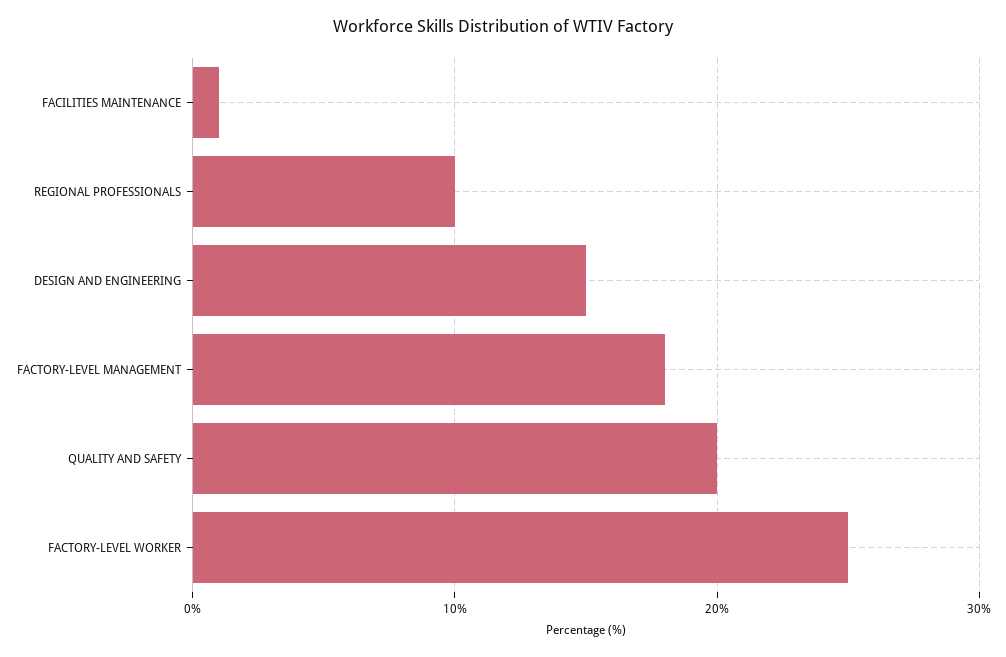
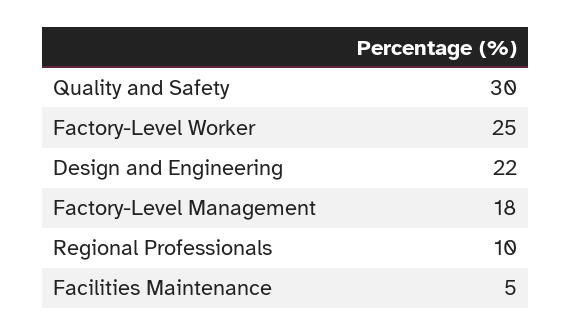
  {
-   "FACILITIES MAINTENANCE": 1,
+   "FACILITIES MAINTENANCE": 5,
    "REGIONAL PROFESSIONALS": 10,
-   "DESIGN AND ENGINEERING": 15,
+   "DESIGN AND ENGINEERING": 22,
    "FACTORY-LEVEL MANAGEMENT": 18,
-   "QUALITY AND SAFETY": 20,
+   "QUALITY AND SAFETY": 30,
    "FACTORY-LEVEL WORKER": 25
  }

